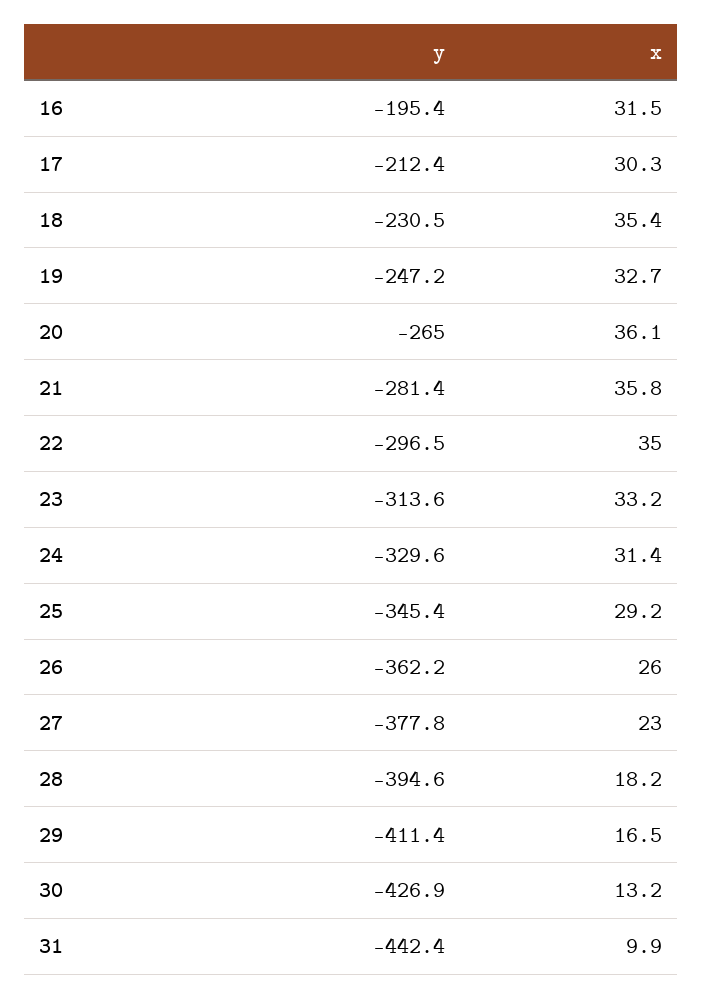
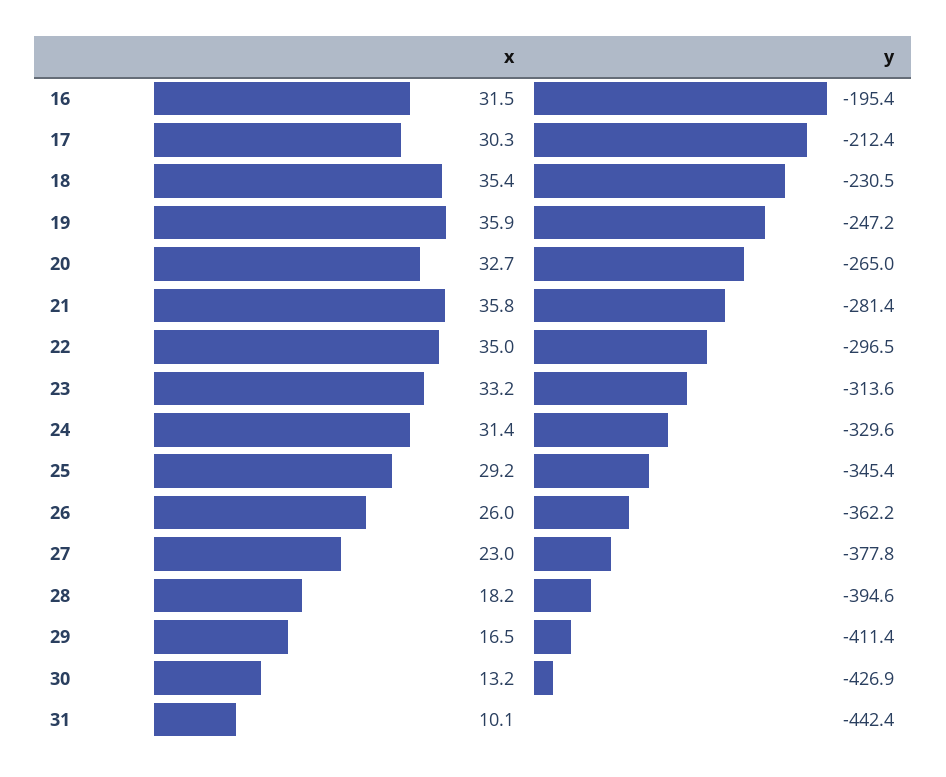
  {
    "y": {
      "16": -195.4,
      "17": -212.4,
      "18": -230.5,
      "19": -247.2,
      "20": -265,
      "21": -281.4,
      "22": -296.5,
      "23": -313.6,
      "24": -329.6,
      "25": -345.4,
      "26": -362.2,
      "27": -377.8,
      "28": -394.6,
      "29": -411.4,
      "30": -426.9,
      "31": -442.4
    },
    "x": {
      "16": 31.5,
      "17": 30.3,
      "18": 35.4,
-     "19": 32.7,
+     "19": 35.9,
-     "20": 36.1,
+     "20": 32.7,
      "21": 35.8,
      "22": 35,
      "23": 33.2,
      "24": 31.4,
      "25": 29.2,
      "26": 26,
      "27": 23,
      "28": 18.2,
      "29": 16.5,
      "30": 13.2,
-     "31": 9.9
+     "31": 10.1
    }
  }

